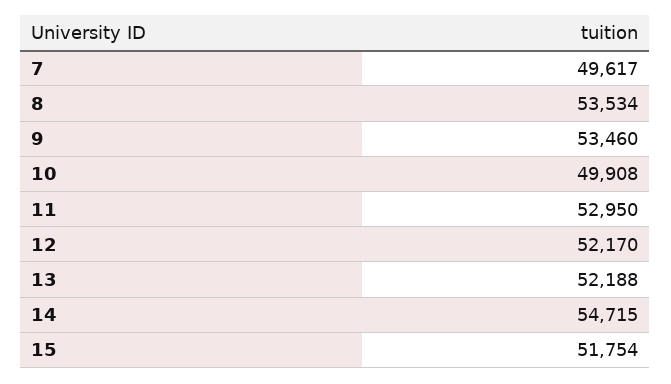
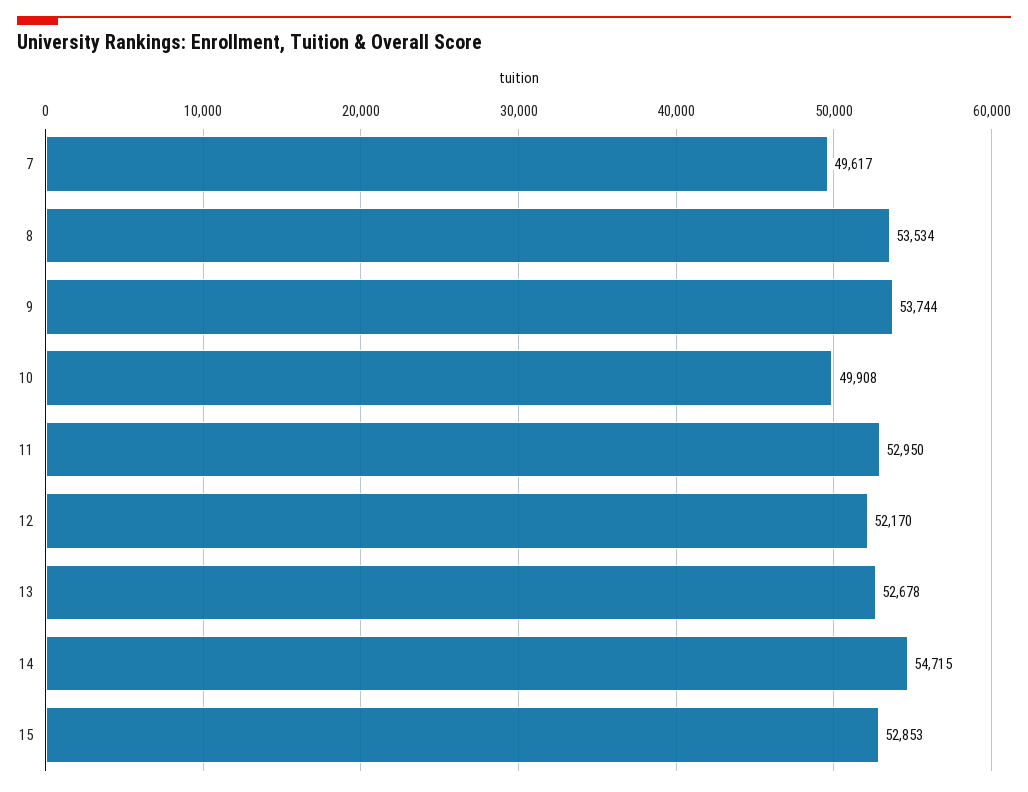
  {
    "7": 49617,
    "8": 53534,
-   "9": 53460,
+   "9": 53744,
    "10": 49908,
    "11": 52950,
    "12": 52170,
-   "13": 52188,
+   "13": 52678,
    "14": 54715,
-   "15": 51754
+   "15": 52853
  }

